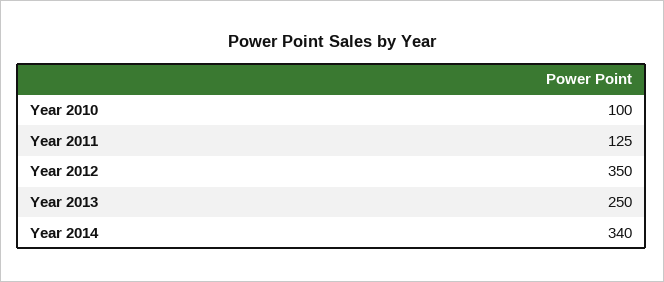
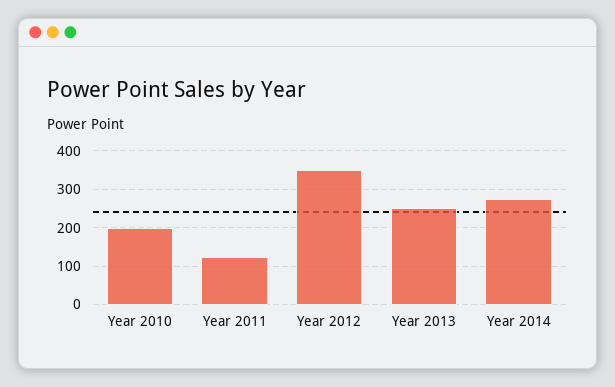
  {
-   "Year 2010": 100,
+   "Year 2010": 200,
    "Year 2011": 125,
    "Year 2012": 350,
    "Year 2013": 250,
-   "Year 2014": 340
+   "Year 2014": 280
  }

